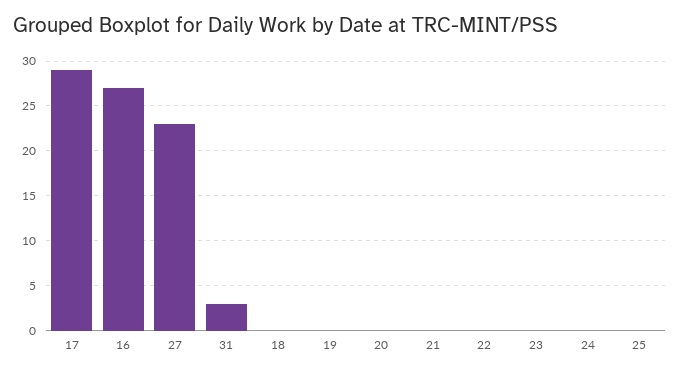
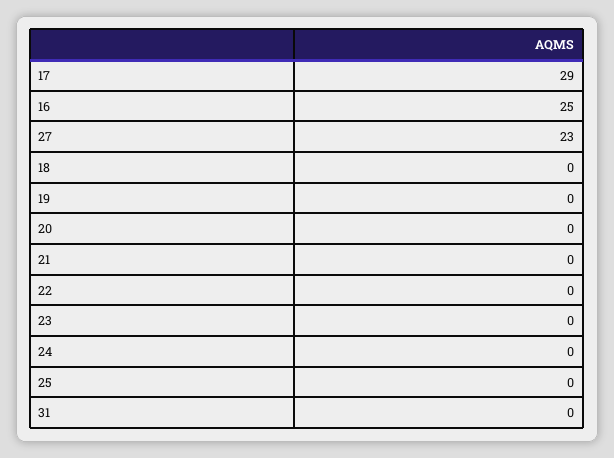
  {
    "17": 29,
-   "16": 27,
+   "16": 25,
    "27": 23,
-   "31": 3,
+   "31": 0,
    "18": 0,
    "19": 0,
    "20": 0,
    "21": 0,
    "22": 0,
    "23": 0,
    "24": 0,
    "25": 0
  }

